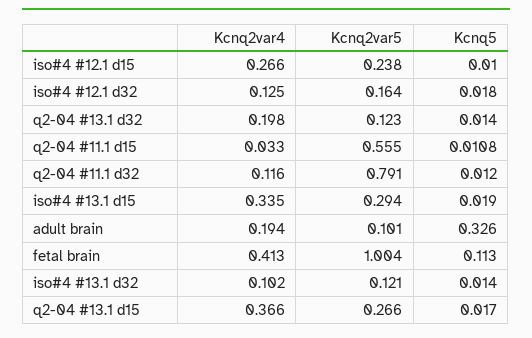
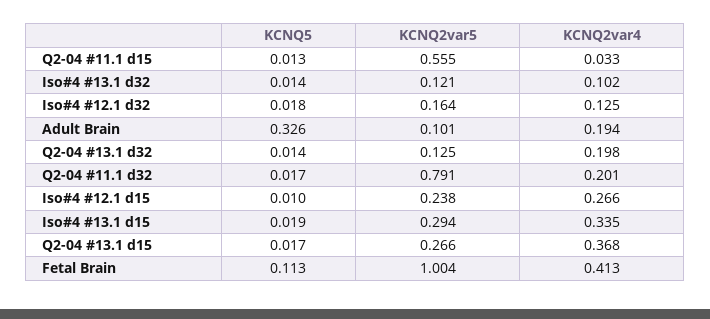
  {
    "Kcnq2var4": {
      "iso#4 #12.1 d15": 0.266,
      "iso#4 #12.1 d32": 0.125,
      "q2-04 #13.1 d32": 0.198,
      "q2-04 #11.1 d15": 0.033,
-     "q2-04 #11.1 d32": 0.116,
+     "q2-04 #11.1 d32": 0.201,
      "iso#4 #13.1 d15": 0.335,
      "adult brain": 0.194,
      "fetal brain": 0.413,
      "iso#4 #13.1 d32": 0.102,
-     "q2-04 #13.1 d15": 0.366
+     "q2-04 #13.1 d15": 0.368
    },
    "Kcnq2var5": {
      "iso#4 #12.1 d15": 0.238,
      "iso#4 #12.1 d32": 0.164,
-     "q2-04 #13.1 d32": 0.123,
+     "q2-04 #13.1 d32": 0.125,
      "q2-04 #11.1 d15": 0.555,
      "q2-04 #11.1 d32": 0.791,
      "iso#4 #13.1 d15": 0.294,
      "adult brain": 0.101,
      "fetal brain": 1.004,
      "iso#4 #13.1 d32": 0.121,
      "q2-04 #13.1 d15": 0.266
    },
    "Kcnq5": {
      "iso#4 #12.1 d15": 0.01,
      "iso#4 #12.1 d32": 0.018,
      "q2-04 #13.1 d32": 0.014,
-     "q2-04 #11.1 d15": 0.0108,
+     "q2-04 #11.1 d15": 0.013,
-     "q2-04 #11.1 d32": 0.012,
+     "q2-04 #11.1 d32": 0.017,
      "iso#4 #13.1 d15": 0.019,
      "adult brain": 0.326,
      "fetal brain": 0.113,
      "iso#4 #13.1 d32": 0.014,
      "q2-04 #13.1 d15": 0.017
    }
  }

